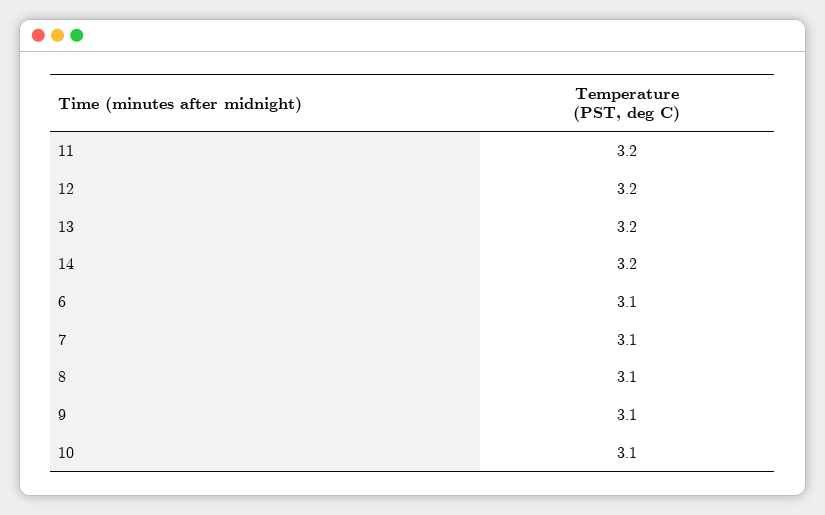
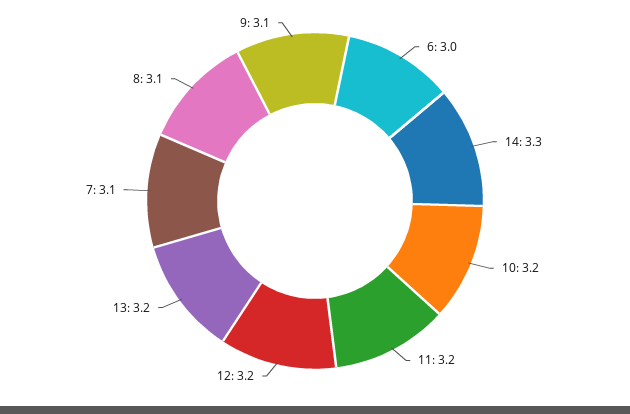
  {
    "11": 3.2,
    "12": 3.2,
    "13": 3.2,
-   "14": 3.2,
+   "14": 3.3,
-   "6": 3.1,
+   "6": 3,
    "7": 3.1,
    "8": 3.1,
    "9": 3.1,
-   "10": 3.1
+   "10": 3.2
  }

